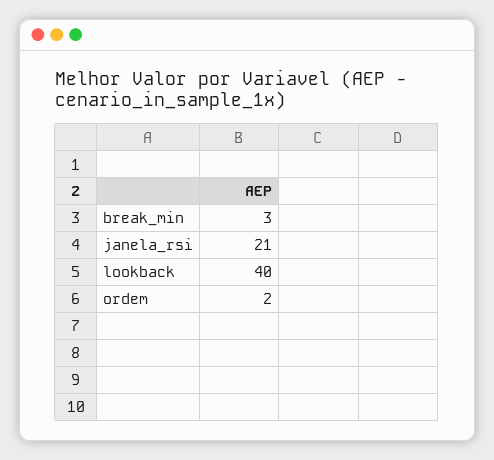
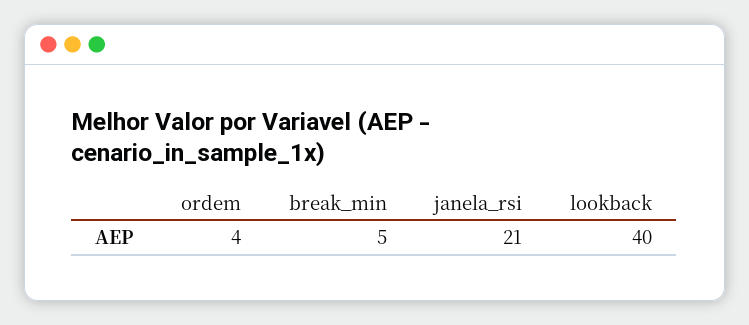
  {
-   "break_min": 3,
+   "break_min": 5,
    "janela_rsi": 21,
    "lookback": 40,
-   "ordem": 2
+   "ordem": 4
  }

